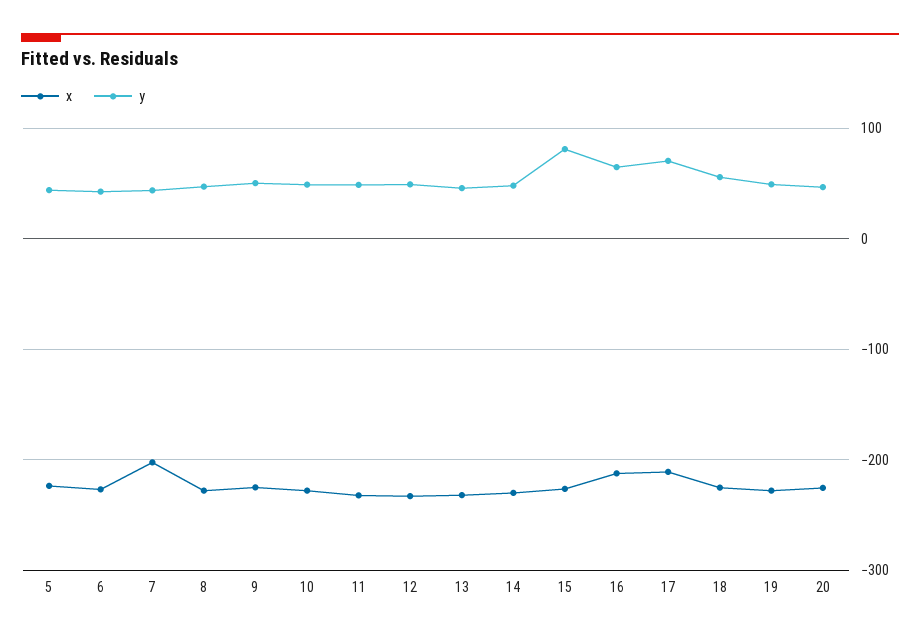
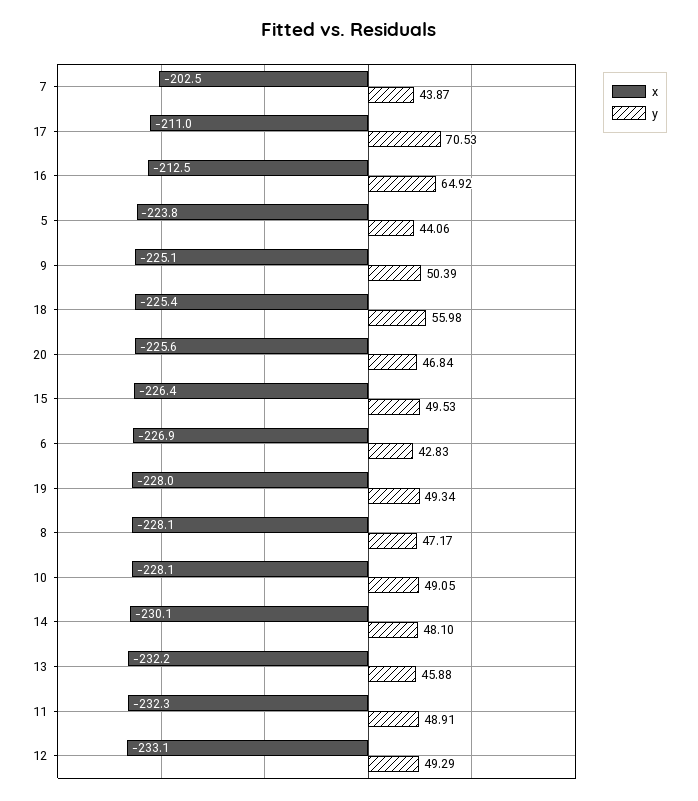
  {
    "x": {
      "5": -223.8,
      "6": -226.9,
      "7": -202.5,
      "8": -228.1,
      "9": -225.1,
      "10": -228.1,
      "11": -232.3,
      "12": -233.1,
      "13": -232.2,
      "14": -230.1,
      "15": -226.4,
      "16": -212.5,
      "17": -211,
      "18": -225.4,
      "19": -228,
      "20": -225.6
    },
    "y": {
      "5": 44.06,
      "6": 42.83,
      "7": 43.87,
      "8": 47.17,
      "9": 50.39,
      "10": 49.05,
      "11": 48.91,
      "12": 49.29,
      "13": 45.88,
      "14": 48.1,
-     "15": 80,
+     "15": 49.53,
      "16": 64.92,
      "17": 70.53,
      "18": 55.98,
      "19": 49.34,
      "20": 46.84
    }
  }

